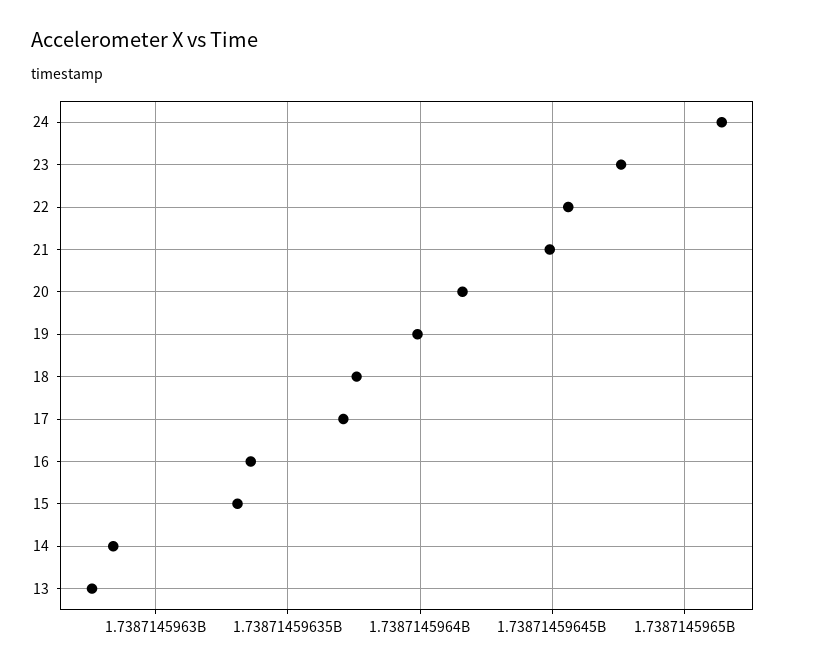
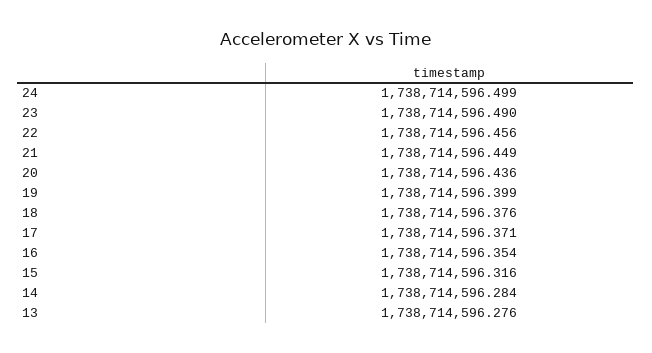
  {
-   "24": 1738714596.515,
+   "24": 1738714596.499,
-   "23": 1738714596.475,
+   "23": 1738714596.49,
    "22": 1738714596.456,
    "21": 1738714596.449,
-   "20": 1738714596.415,
+   "20": 1738714596.436,
    "19": 1738714596.399,
    "18": 1738714596.376,
    "17": 1738714596.371,
-   "16": 1738714596.335,
+   "16": 1738714596.354,
-   "15": 1738714596.33,
+   "15": 1738714596.316,
    "14": 1738714596.284,
    "13": 1738714596.276
  }

